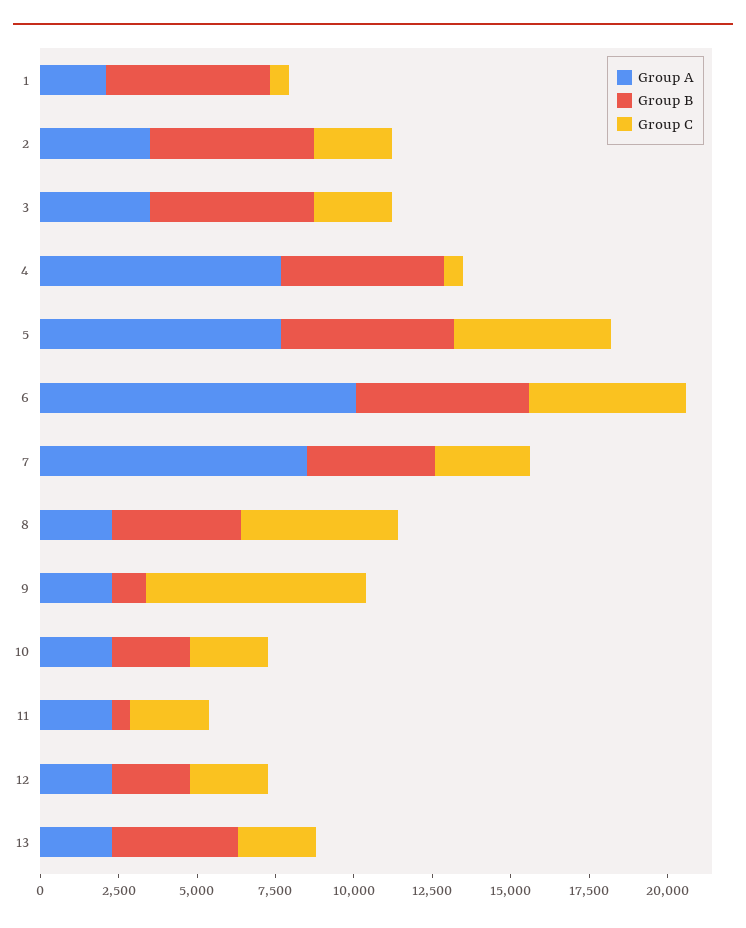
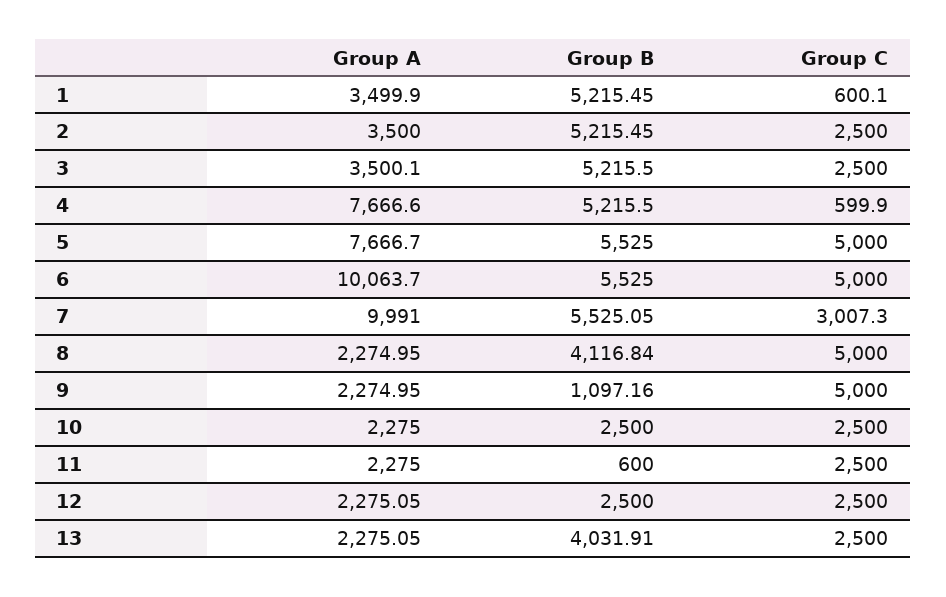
  {
    "Group A": {
-     "1": 2000,
+     "1": 3499.9,
      "2": 3500,
      "3": 3500.1,
      "4": 7666.6,
      "5": 7666.7,
      "6": 10063.7,
-     "7": 8500,
+     "7": 9991,
      "8": 2274.95,
      "9": 2274.95,
      "10": 2275,
      "11": 2275,
      "12": 2275.05,
      "13": 2275.05
    },
    "Group B": {
      "1": 5215.45,
      "2": 5215.45,
      "3": 5215.5,
      "4": 5215.5,
      "5": 5525,
      "6": 5525,
-     "7": 4000,
+     "7": 5525.05,
      "8": 4116.84,
      "9": 1097.16,
      "10": 2500,
      "11": 600,
      "12": 2500,
      "13": 4031.91
    },
    "Group C": {
      "1": 600.1,
      "2": 2500,
      "3": 2500,
      "4": 599.9,
      "5": 5000,
      "6": 5000,
      "7": 3007.3,
      "8": 5000,
-     "9": 7000,
+     "9": 5000,
      "10": 2500,
      "11": 2500,
      "12": 2500,
      "13": 2500
    }
  }

